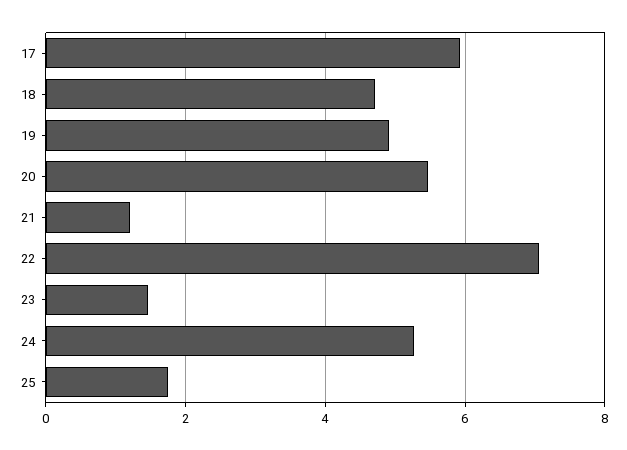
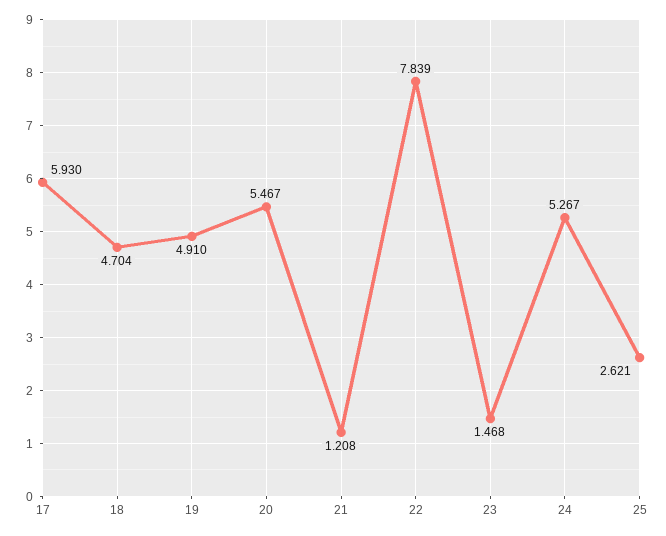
  {
    "17": 5.93,
    "18": 4.704,
    "19": 4.91,
    "20": 5.467,
    "21": 1.208,
-   "22": 7,
+   "22": 7.839,
    "23": 1.468,
    "24": 5.267,
-   "25": 1.8
+   "25": 2.621
  }

